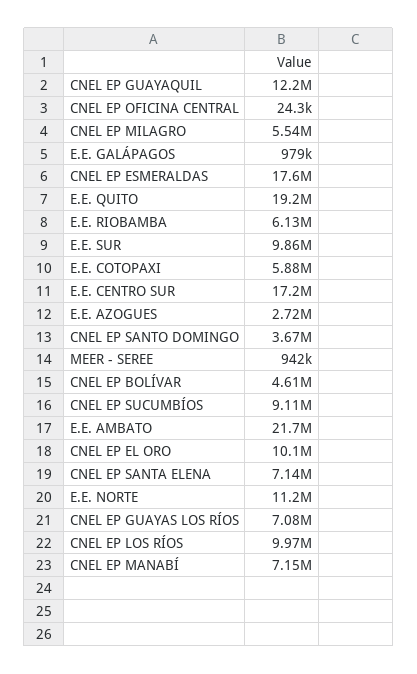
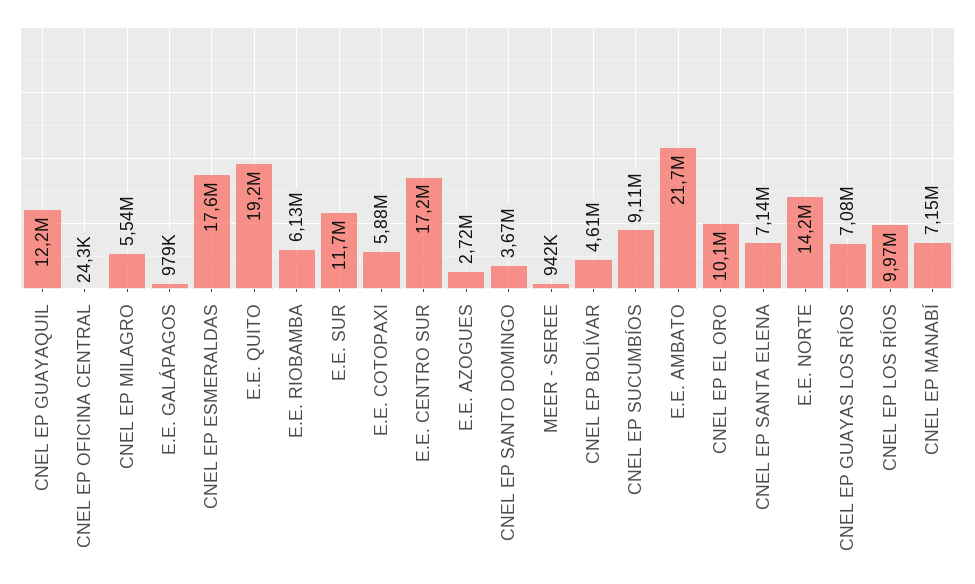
  {
    "CNEL EP GUAYAQUIL": 12200000,
    "CNEL EP OFICINA CENTRAL": 24300,
    "CNEL EP MILAGRO": 5540000,
    "E.E. GALÁPAGOS": 979000,
    "CNEL EP ESMERALDAS": 17600000,
    "E.E. QUITO": 19200000,
    "E.E. RIOBAMBA": 6130000,
-   "E.E. SUR": 9860000,
+   "E.E. SUR": 11700000,
    "E.E. COTOPAXI": 5880000,
    "E.E. CENTRO SUR": 17200000,
    "E.E. AZOGUES": 2720000,
    "CNEL EP SANTO DOMINGO": 3670000,
    "MEER - SEREE": 942000,
    "CNEL EP BOLÍVAR": 4610000,
    "CNEL EP SUCUMBÍOS": 9110000,
    "E.E. AMBATO": 21700000,
    "CNEL EP EL ORO": 10100000,
    "CNEL EP SANTA ELENA": 7140000,
-   "E.E. NORTE": 11200000,
+   "E.E. NORTE": 14200000,
    "CNEL EP GUAYAS LOS RÍOS": 7080000,
    "CNEL EP LOS RÍOS": 9970000,
    "CNEL EP MANABÍ": 7150000
  }

